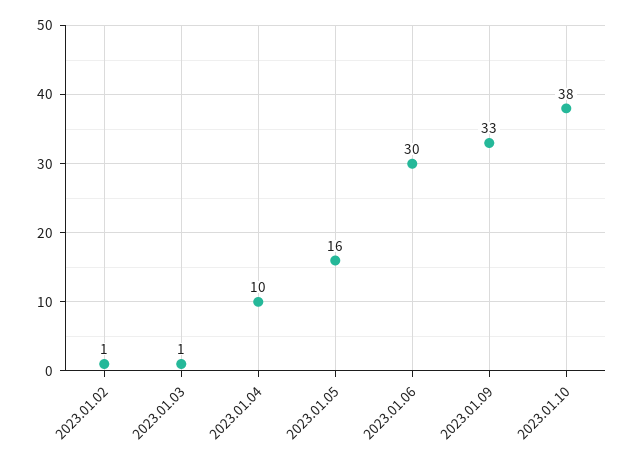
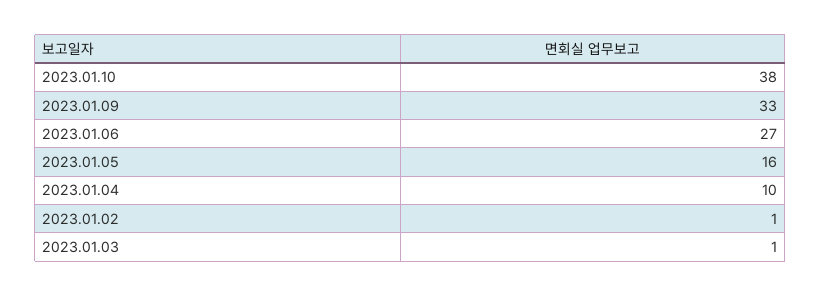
  {
    "2023.01.02": 1,
    "2023.01.03": 1,
    "2023.01.04": 10,
    "2023.01.05": 16,
-   "2023.01.06": 30,
+   "2023.01.06": 27,
    "2023.01.09": 33,
    "2023.01.10": 38
  }

